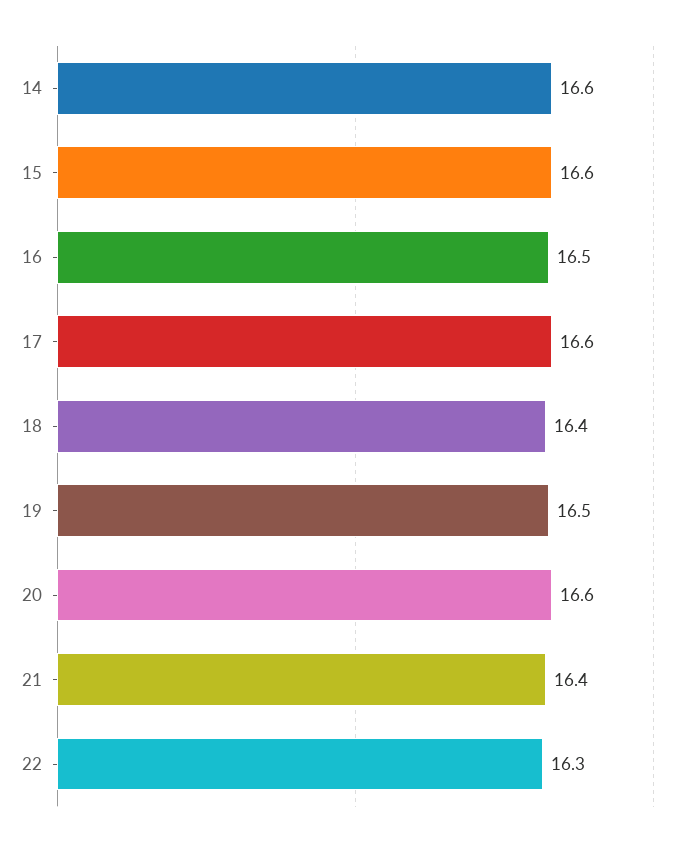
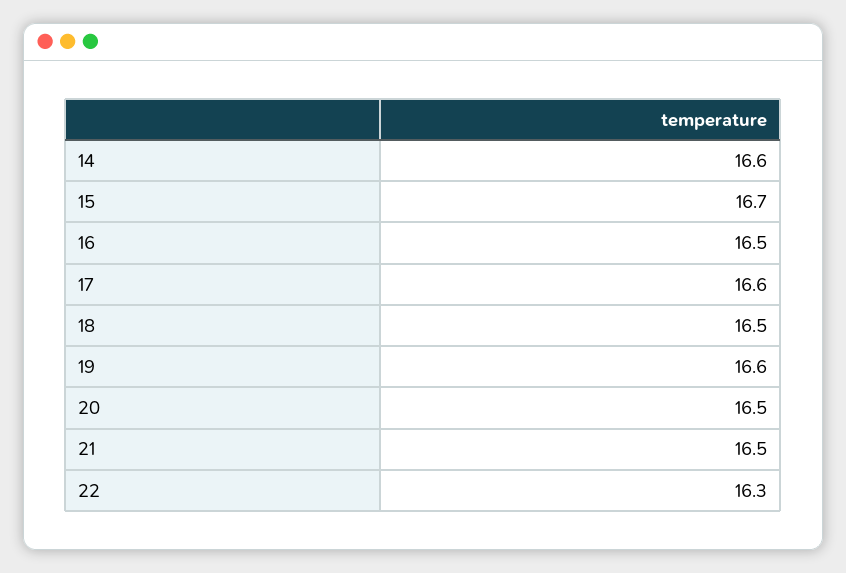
  {
    "14": 16.6,
-   "15": 16.6,
+   "15": 16.7,
    "16": 16.5,
    "17": 16.6,
-   "18": 16.4,
+   "18": 16.5,
-   "19": 16.5,
+   "19": 16.6,
-   "20": 16.6,
+   "20": 16.5,
-   "21": 16.4,
+   "21": 16.5,
    "22": 16.3
  }

